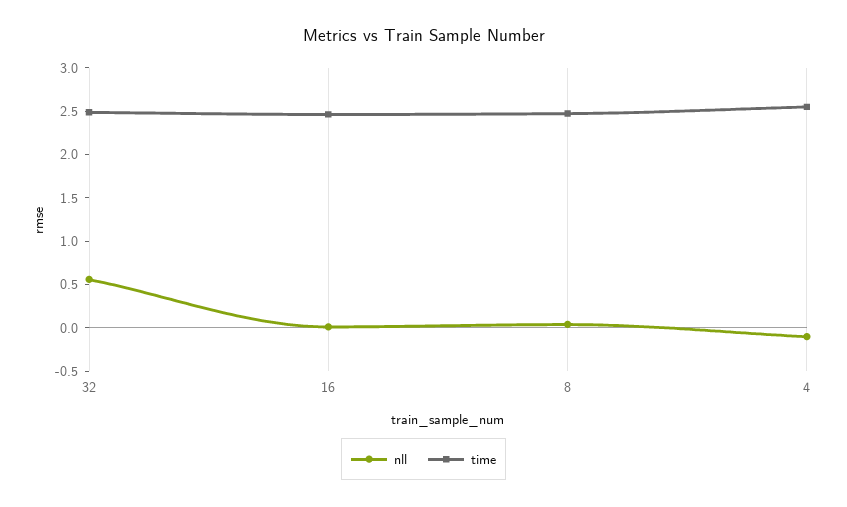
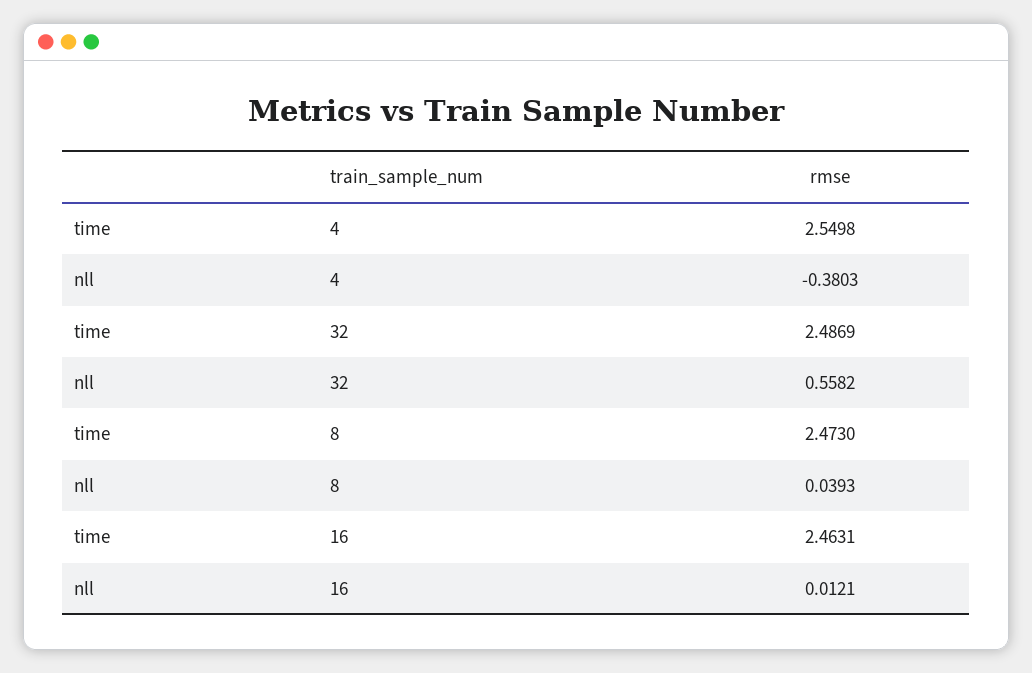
  {
    "nll": {
      "32": 0.5582,
      "16": 0.0121,
      "8": 0.0393,
-     "4": -0.1
+     "4": -0.3803
    },
    "time": {
      "32": 2.4869,
      "16": 2.4631,
      "8": 2.473,
      "4": 2.5498
    }
  }

